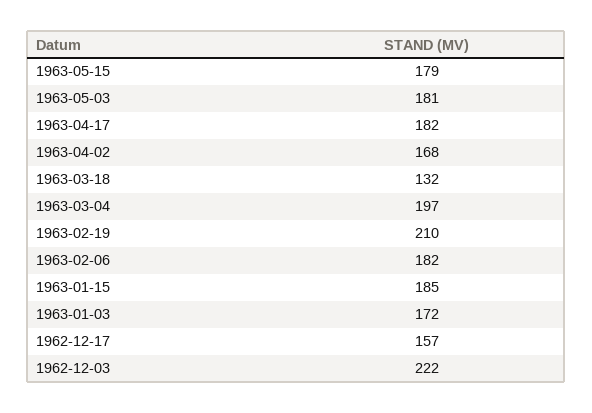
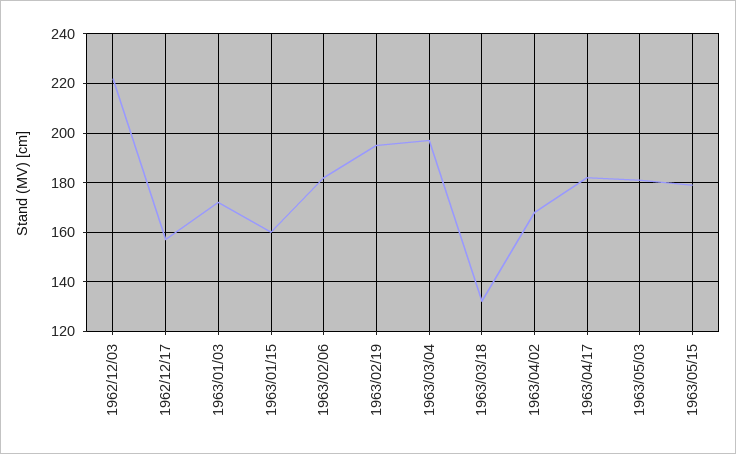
  {
    "1963-05-15": 179,
    "1963-05-03": 181,
    "1963-04-17": 182,
    "1963-04-02": 168,
    "1963-03-18": 132,
    "1963-03-04": 197,
-   "1963-02-19": 210,
+   "1963-02-19": 195,
    "1963-02-06": 182,
-   "1963-01-15": 185,
+   "1963-01-15": 160,
    "1963-01-03": 172,
    "1962-12-17": 157,
    "1962-12-03": 222
  }

